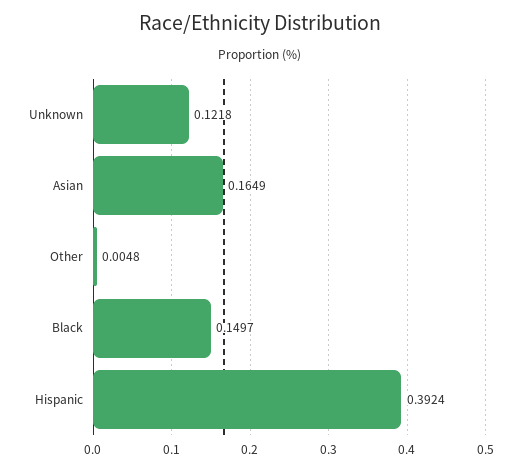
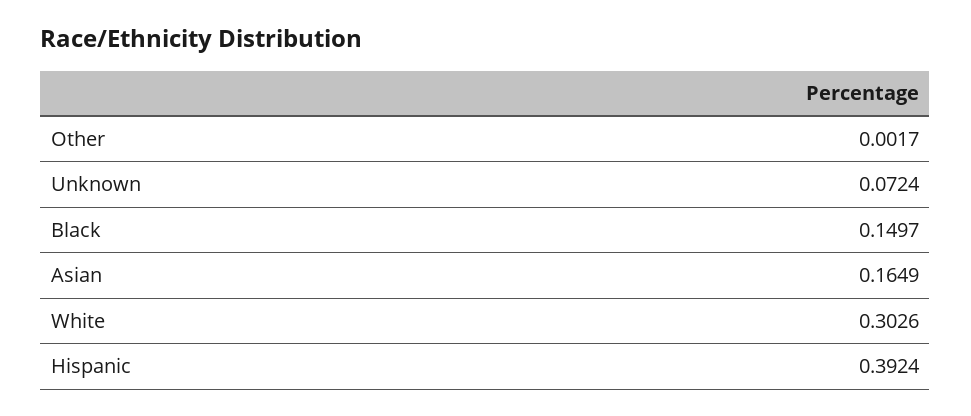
  {
-   "Unknown": 0.1218,
+   "Unknown": 0.0724,
    "Asian": 0.1649,
-   "Other": 0.0048,
+   "Other": 0.0017,
    "Black": 0.1497,
-   "Hispanic": 0.3924
+   "Hispanic": 0.3924,
+   "White": 0.3026
  }

